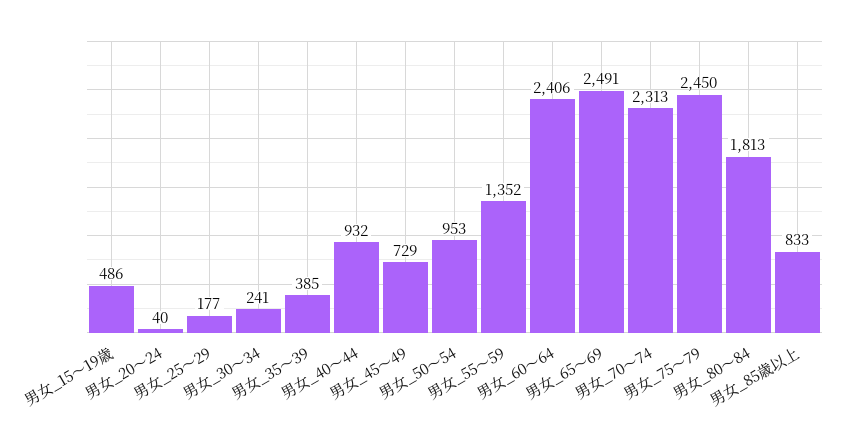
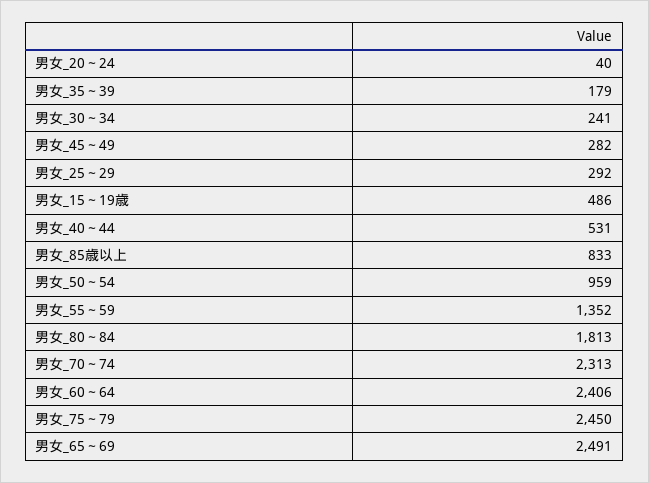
  {
    "男女_15～19歳": 486,
    "男女_20～24": 40,
-   "男女_25～29": 177,
+   "男女_25～29": 292,
    "男女_30～34": 241,
-   "男女_35～39": 385,
+   "男女_35～39": 179,
-   "男女_40～44": 932,
+   "男女_40～44": 531,
-   "男女_45～49": 729,
+   "男女_45～49": 282,
-   "男女_50～54": 953,
+   "男女_50～54": 959,
    "男女_55～59": 1352,
    "男女_60～64": 2406,
    "男女_65～69": 2491,
    "男女_70～74": 2313,
    "男女_75～79": 2450,
    "男女_80～84": 1813,
    "男女_85歳以上": 833
  }

